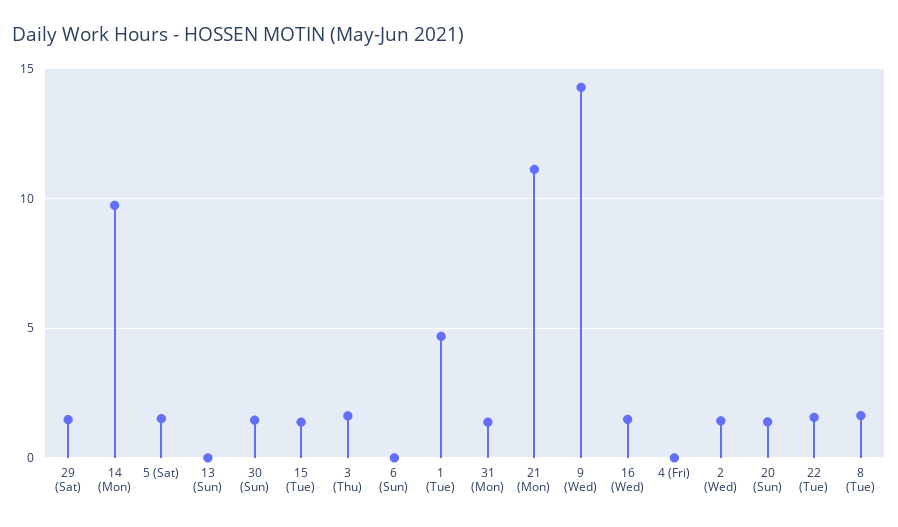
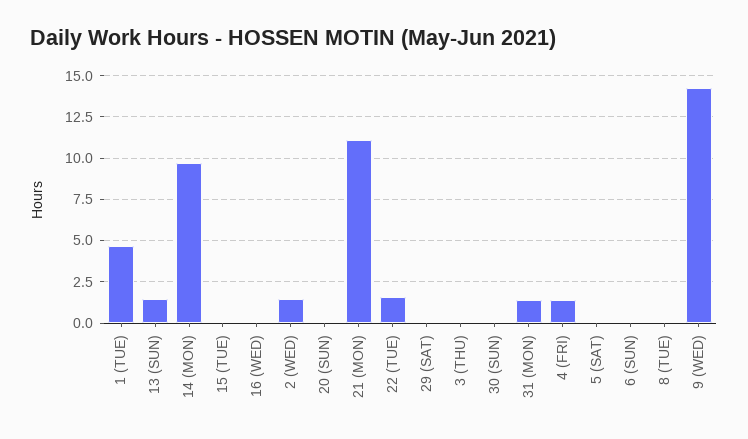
  {
-   "29 (Sat)": 1.5,
+   "29 (Sat)": 0,
    "14 (Mon)": 9.5,
-   "5 (Sat)": 1.5,
+   "5 (Sat)": 0,
-   "13 (Sun)": 0,
+   "13 (Sun)": 1.5,
-   "30 (Sun)": 1.5,
+   "30 (Sun)": 0,
-   "15 (Tue)": 1.5,
+   "15 (Tue)": 0,
-   "3 (Thu)": 1.5,
+   "3 (Thu)": 0,
    "6 (Sun)": 0,
    "1 (Tue)": 4.5,
    "31 (Mon)": 1.5,
    "21 (Mon)": 11,
    "9 (Wed)": 14.5,
-   "16 (Wed)": 1.5,
+   "16 (Wed)": 0,
-   "4 (Fri)": 0,
+   "4 (Fri)": 1.5,
    "2 (Wed)": 1.5,
-   "20 (Sun)": 1.5,
+   "20 (Sun)": 0,
    "22 (Tue)": 1.5,
-   "8 (Tue)": 1.5
+   "8 (Tue)": 0
  }

